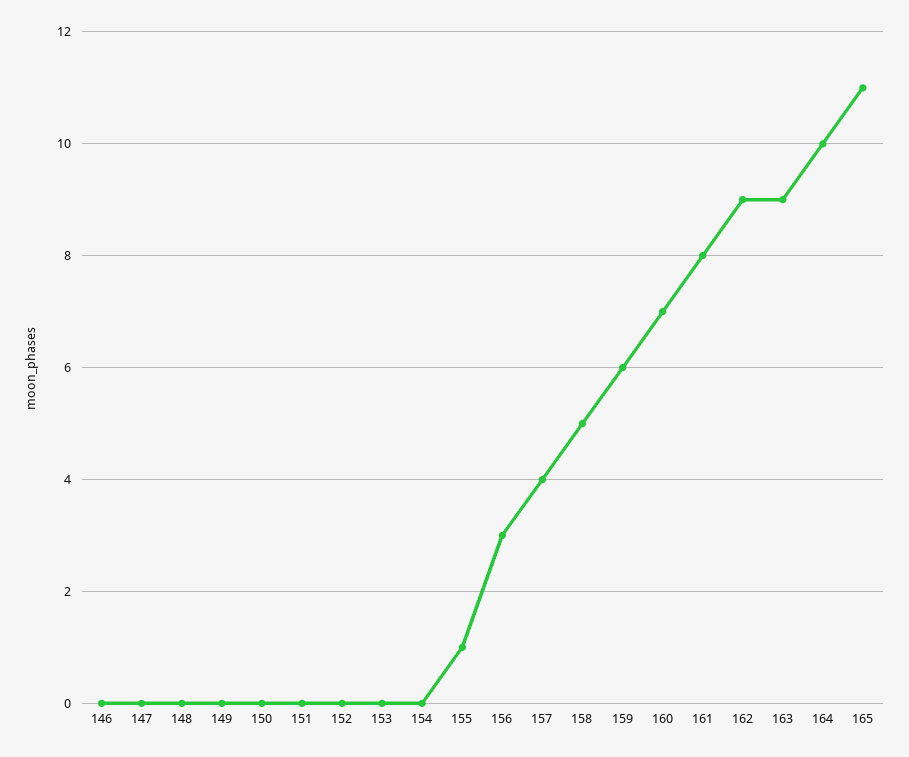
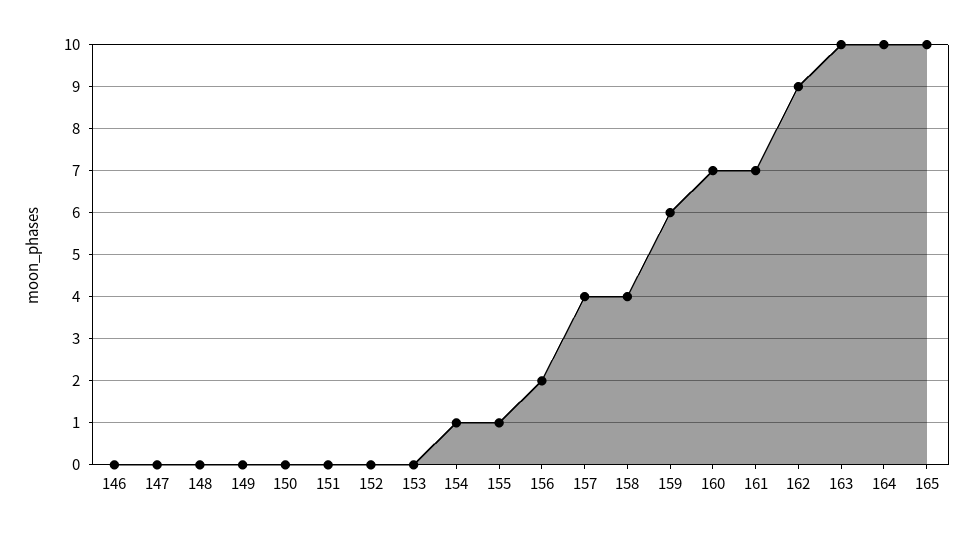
  {
    "146": 0,
    "147": 0,
    "148": 0,
    "149": 0,
    "150": 0,
    "151": 0,
    "152": 0,
    "153": 0,
-   "154": 0,
+   "154": 1,
    "155": 1,
-   "156": 3,
+   "156": 2,
    "157": 4,
-   "158": 5,
+   "158": 4,
    "159": 6,
    "160": 7,
-   "161": 8,
+   "161": 7,
    "162": 9,
-   "163": 9,
+   "163": 10,
    "164": 10,
-   "165": 11
+   "165": 10
  }

